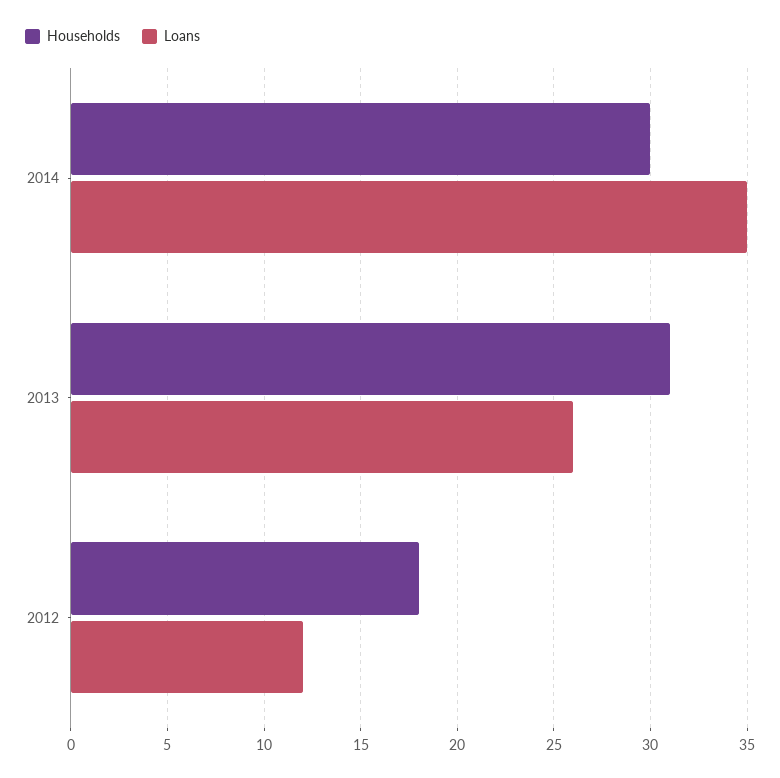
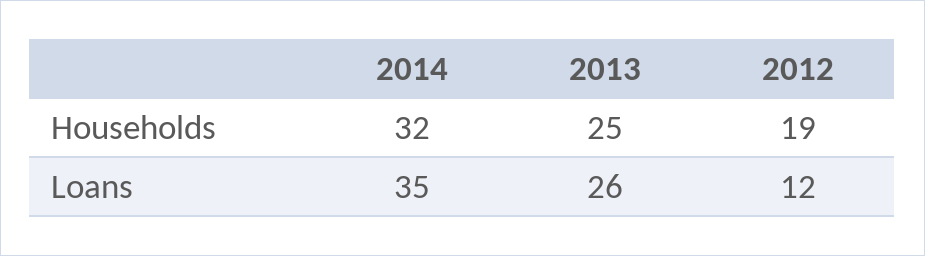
  {
    "Households": {
-     "2014": 30,
+     "2014": 32,
-     "2013": 31,
+     "2013": 25,
-     "2012": 18
+     "2012": 19
    },
    "Loans": {
      "2014": 35,
      "2013": 26,
      "2012": 12
    }
  }

